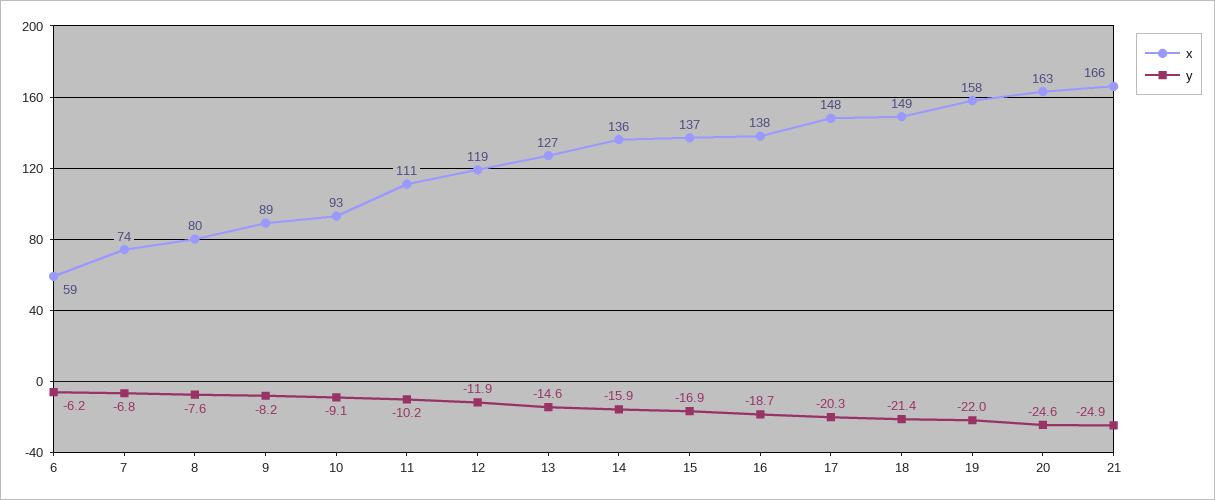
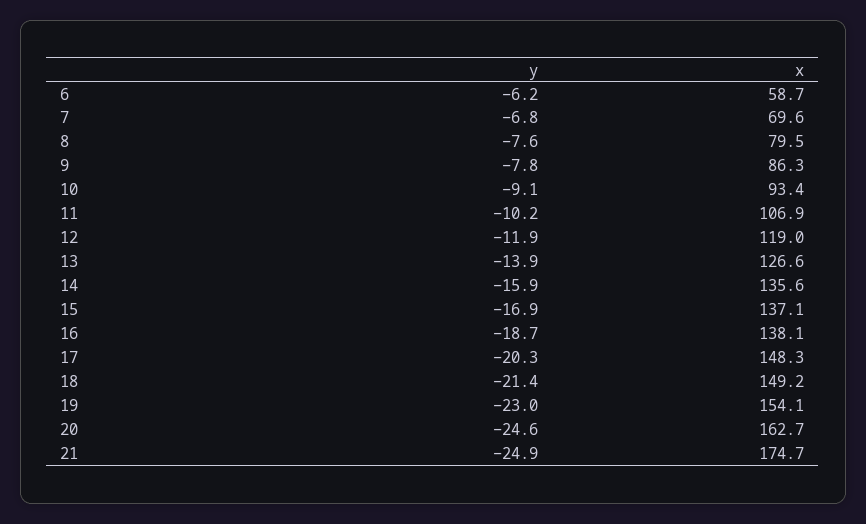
  {
    "x": {
      "6": 58.7,
-     "7": 74,
+     "7": 69.6,
      "8": 79.5,
-     "9": 89,
+     "9": 86.3,
      "10": 93.4,
-     "11": 111,
+     "11": 106.9,
      "12": 119,
      "13": 126.6,
      "14": 135.6,
      "15": 137.1,
      "16": 138.1,
      "17": 148.3,
      "18": 149.2,
-     "19": 158,
+     "19": 154.1,
      "20": 162.7,
-     "21": 166
+     "21": 174.7
    },
    "y": {
      "6": -6.2,
      "7": -6.8,
      "8": -7.6,
-     "9": -8.2,
+     "9": -7.8,
      "10": -9.1,
      "11": -10.2,
      "12": -11.9,
-     "13": -14.6,
+     "13": -13.9,
      "14": -15.9,
      "15": -16.9,
      "16": -18.7,
      "17": -20.3,
      "18": -21.4,
-     "19": -22,
+     "19": -23,
      "20": -24.6,
      "21": -24.9
    }
  }

